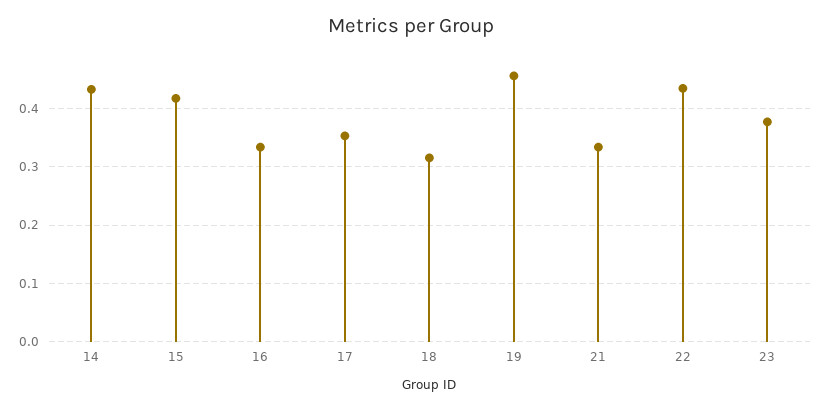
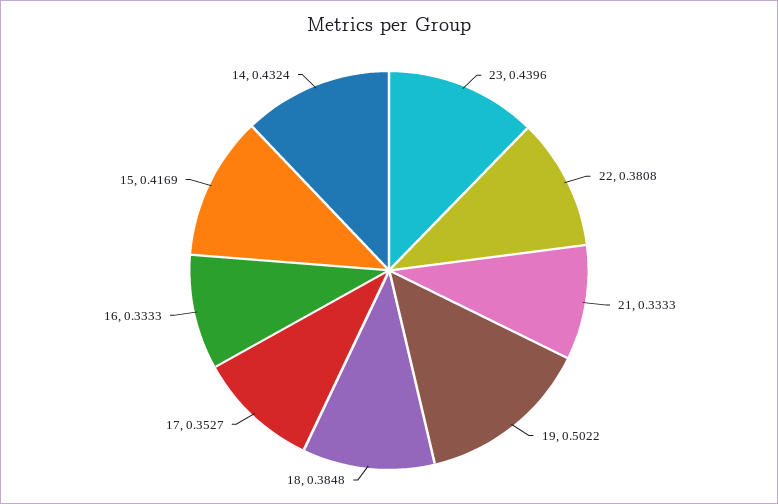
  {
    "14": 0.4324,
    "15": 0.4169,
    "16": 0.3333,
    "17": 0.3527,
-   "18": 0.32,
+   "18": 0.3848,
-   "19": 0.46,
+   "19": 0.5022,
    "21": 0.3333,
-   "22": 0.44,
+   "22": 0.3808,
-   "23": 0.38
+   "23": 0.4396
  }

